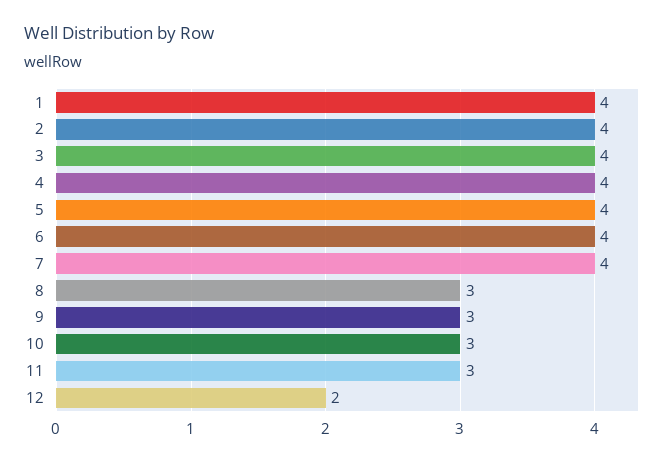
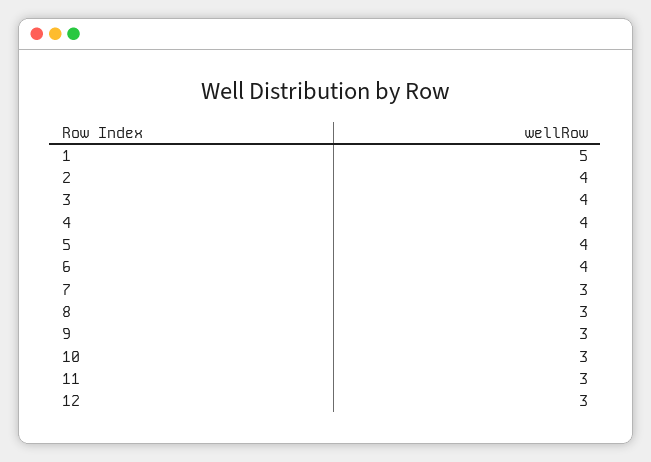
  {
-   "1": 4,
+   "1": 5,
    "2": 4,
    "3": 4,
    "4": 4,
    "5": 4,
    "6": 4,
-   "7": 4,
+   "7": 3,
    "8": 3,
    "9": 3,
    "10": 3,
    "11": 3,
-   "12": 2
+   "12": 3
  }

